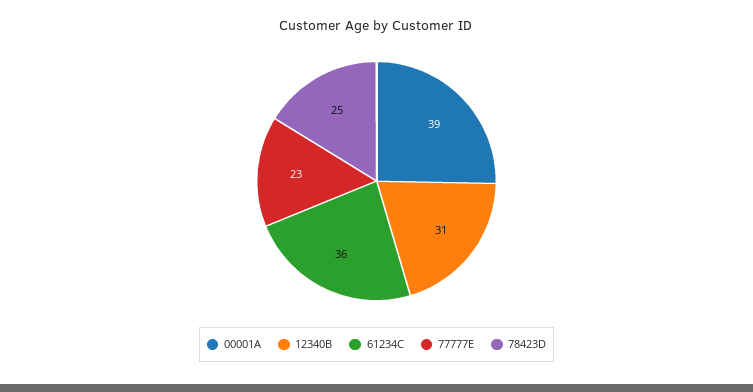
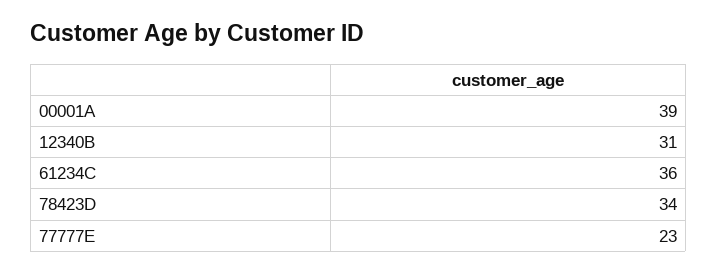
  {
    "00001A": 39,
    "12340B": 31,
    "61234C": 36,
    "77777E": 23,
-   "78423D": 25
+   "78423D": 34
  }

